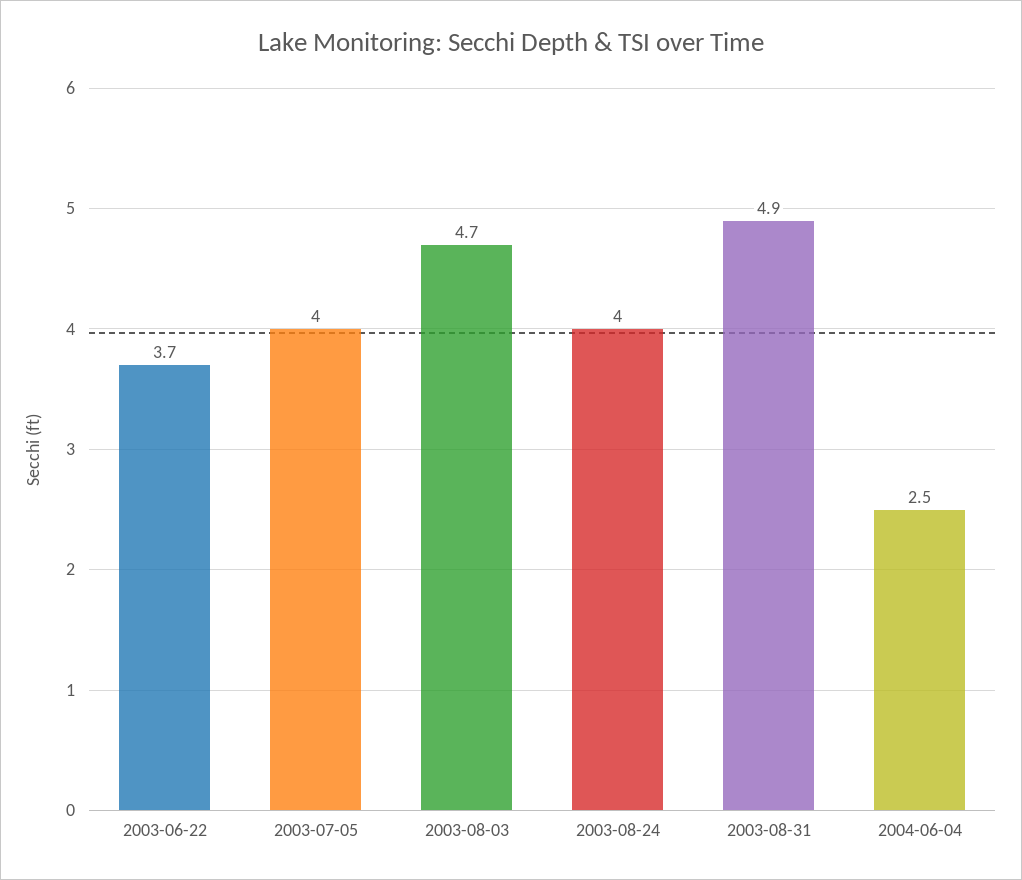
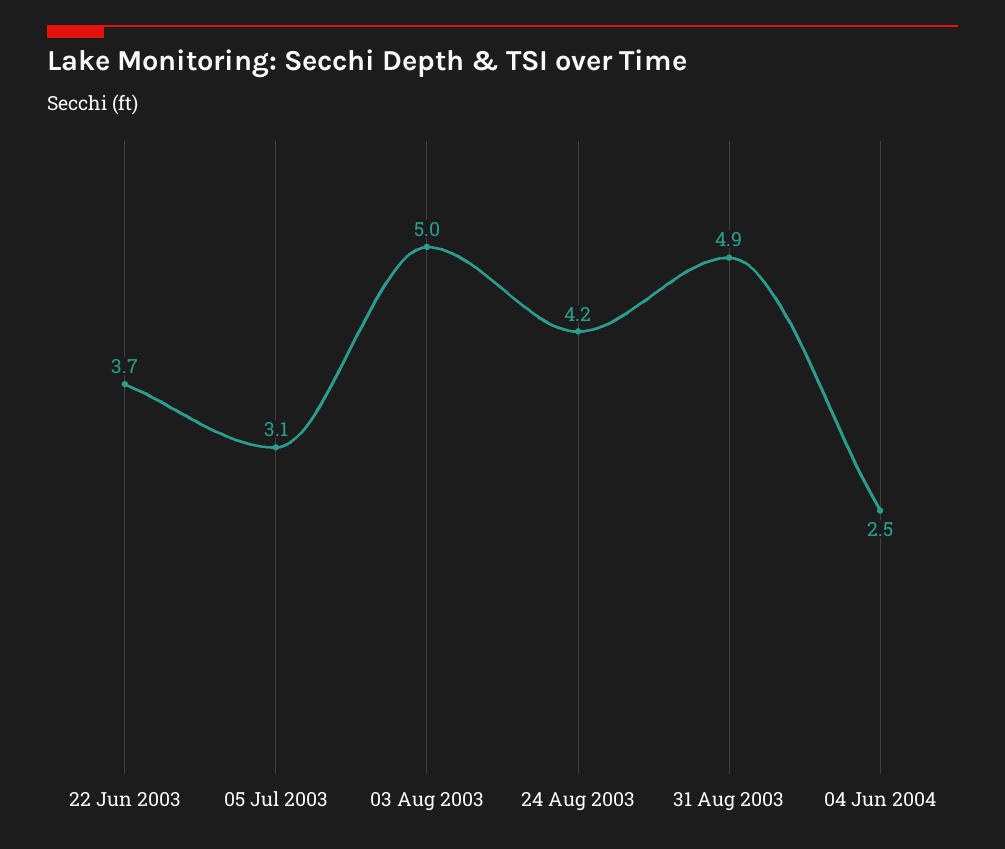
  {
    "2003-06-22": 3.7,
-   "2003-07-05": 4,
+   "2003-07-05": 3.1,
-   "2003-08-03": 4.7,
+   "2003-08-03": 5,
-   "2003-08-24": 4,
+   "2003-08-24": 4.2,
    "2003-08-31": 4.9,
    "2004-06-04": 2.5
  }

